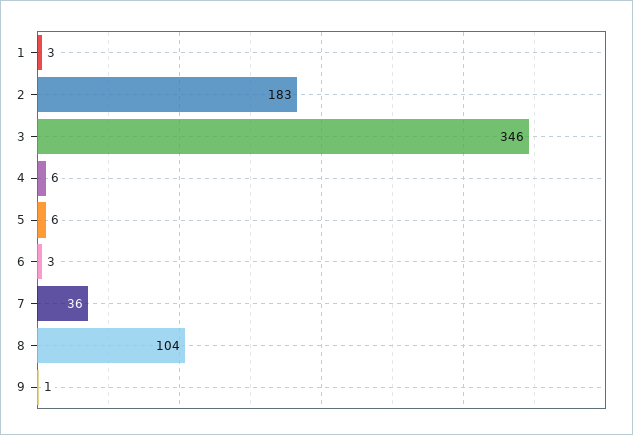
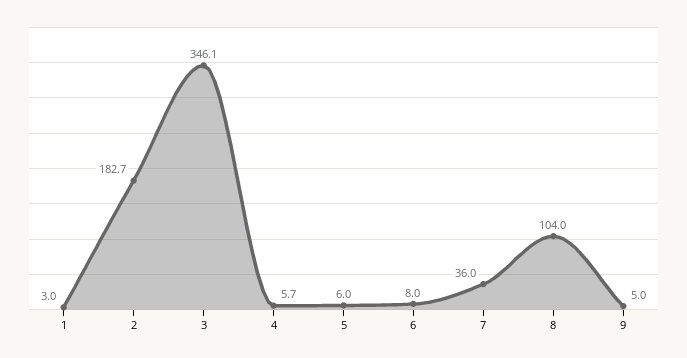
  {
    "1": 3,
    "2": 182.7,
    "3": 346.1,
    "4": 5.7,
    "5": 6,
-   "6": 3,
+   "6": 8,
    "7": 36,
    "8": 104,
-   "9": 1
+   "9": 5
  }

